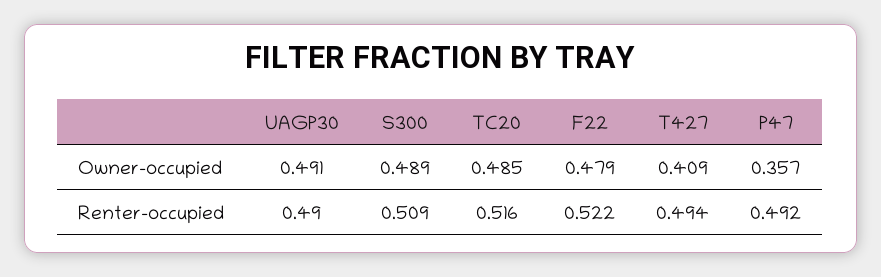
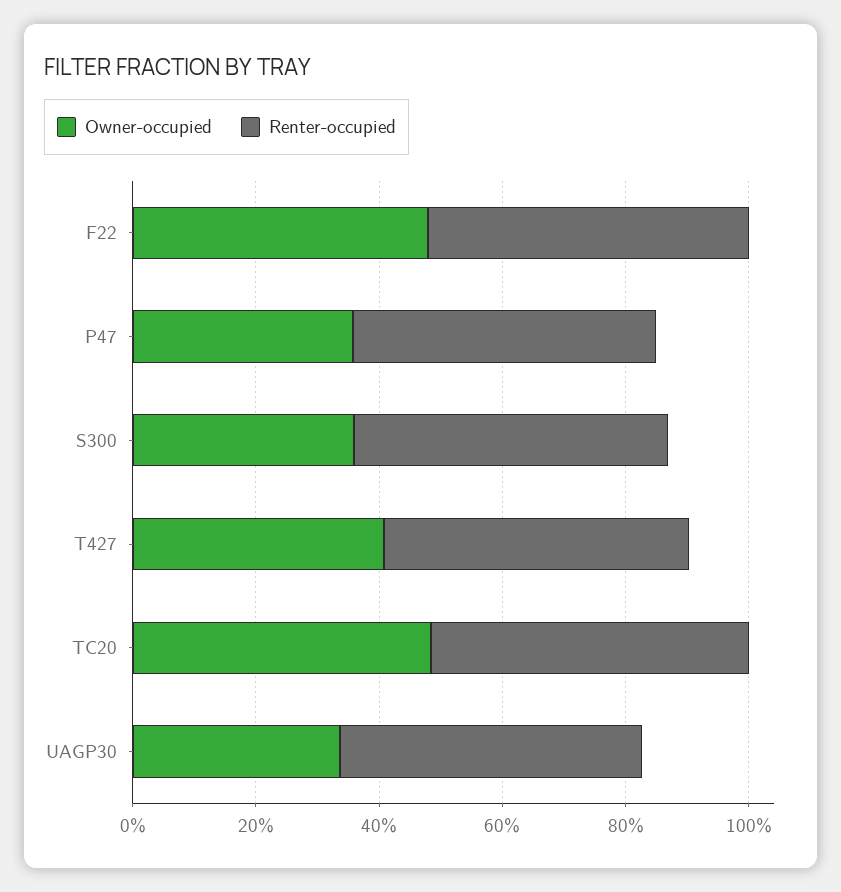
  {
    "Owner-occupied": {
-     "UAGP30": 0.491,
+     "UAGP30": 0.35,
-     "S300": 0.489,
+     "S300": 0.35,
      "TC20": 0.485,
      "F22": 0.479,
      "T427": 0.409,
      "P47": 0.357
    },
    "Renter-occupied": {
      "UAGP30": 0.49,
      "S300": 0.509,
      "TC20": 0.516,
      "F22": 0.522,
      "T427": 0.494,
      "P47": 0.492
    }
  }

